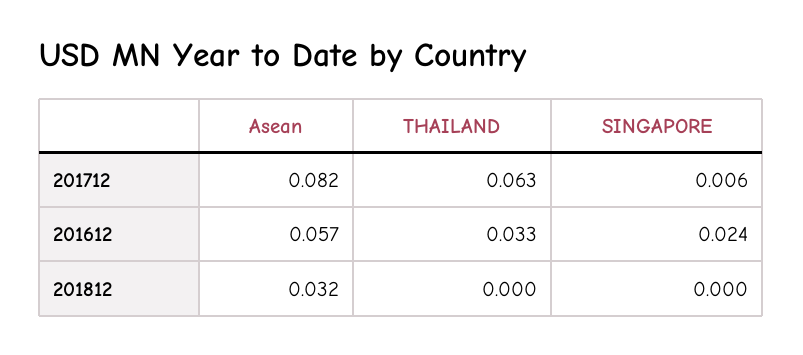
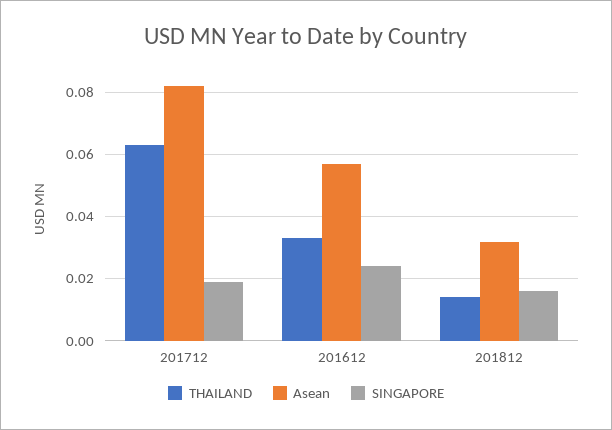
  {
    "Asean": {
      "201712": 0.082,
      "201612": 0.057,
      "201812": 0.032
    },
    "THAILAND": {
      "201712": 0.063,
      "201612": 0.033,
-     "201812": 0
+     "201812": 0.015
    },
    "SINGAPORE": {
-     "201712": 0.006,
+     "201712": 0.02,
      "201612": 0.024,
-     "201812": 0
+     "201812": 0.015
    }
  }

